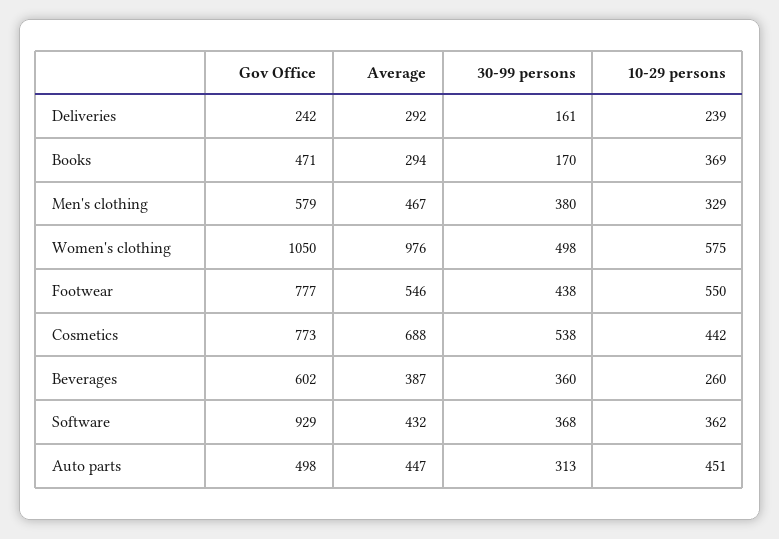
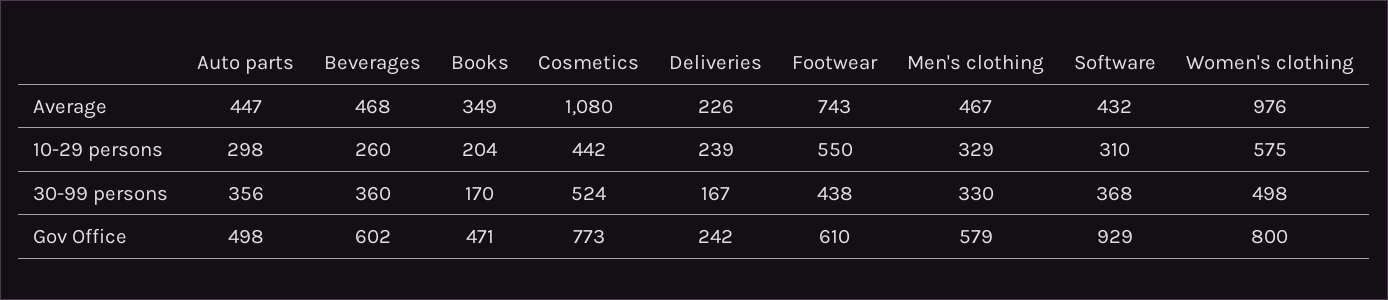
  {
    "Gov Office": {
      "Deliveries": 242,
      "Books": 471,
      "Men's clothing": 579,
-     "Women's clothing": 1050,
+     "Women's clothing": 800,
-     "Footwear": 777,
+     "Footwear": 610,
      "Cosmetics": 773,
      "Beverages": 602,
      "Software": 929,
      "Auto parts": 498
    },
    "Average": {
-     "Deliveries": 292,
+     "Deliveries": 226,
-     "Books": 294,
+     "Books": 349,
      "Men's clothing": 467,
      "Women's clothing": 976,
-     "Footwear": 546,
+     "Footwear": 743,
-     "Cosmetics": 688,
+     "Cosmetics": 1080,
-     "Beverages": 387,
+     "Beverages": 468,
      "Software": 432,
      "Auto parts": 447
    },
    "30-99 persons": {
-     "Deliveries": 161,
+     "Deliveries": 167,
      "Books": 170,
-     "Men's clothing": 380,
+     "Men's clothing": 330,
      "Women's clothing": 498,
      "Footwear": 438,
-     "Cosmetics": 538,
+     "Cosmetics": 524,
      "Beverages": 360,
      "Software": 368,
-     "Auto parts": 313
+     "Auto parts": 356
    },
    "10-29 persons": {
      "Deliveries": 239,
-     "Books": 369,
+     "Books": 204,
      "Men's clothing": 329,
      "Women's clothing": 575,
      "Footwear": 550,
      "Cosmetics": 442,
      "Beverages": 260,
-     "Software": 362,
+     "Software": 310,
-     "Auto parts": 451
+     "Auto parts": 298
    }
  }

